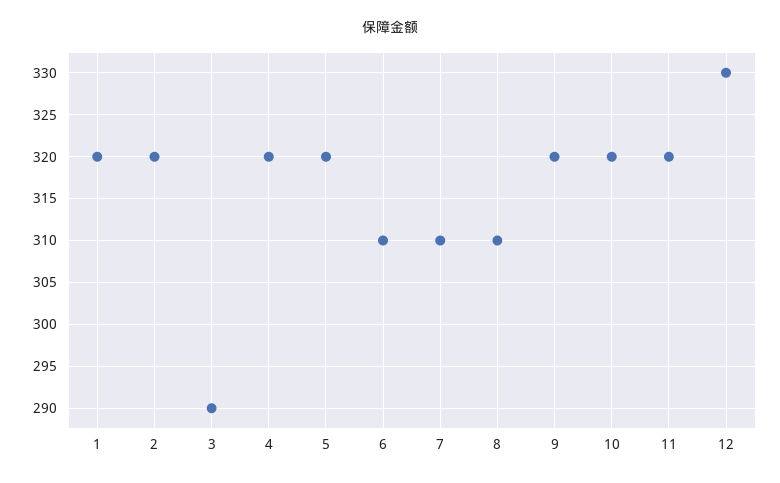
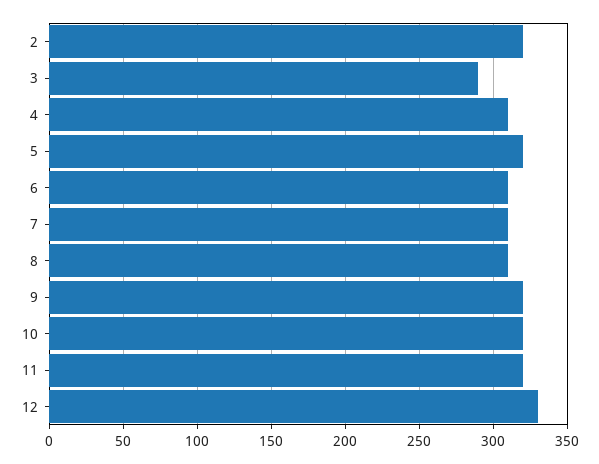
  {
-   "1": 320,
    "2": 320,
    "3": 290,
-   "4": 320,
+   "4": 310,
    "5": 320,
    "6": 310,
    "7": 310,
    "8": 310,
    "9": 320,
    "10": 320,
    "11": 320,
    "12": 330
  }

